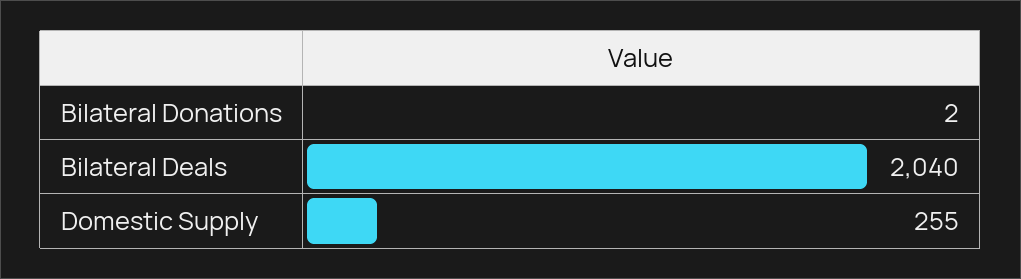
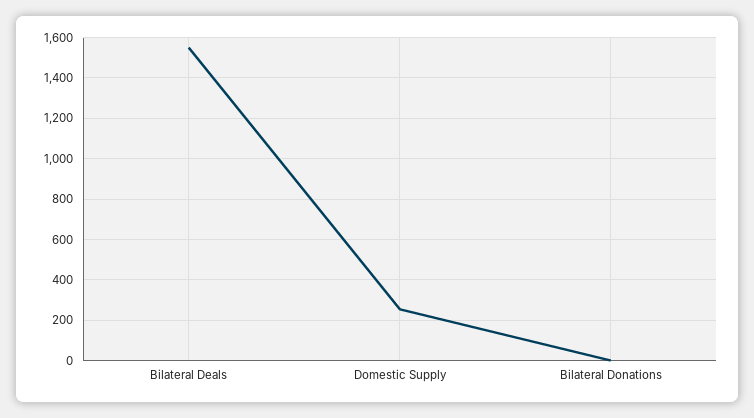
  {
    "Bilateral Donations": 2,
-   "Bilateral Deals": 2040,
+   "Bilateral Deals": 1550,
    "Domestic Supply": 255
  }

